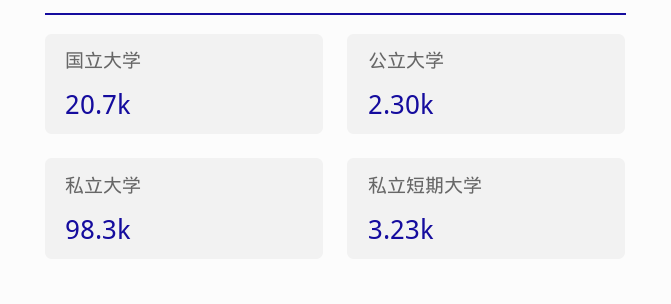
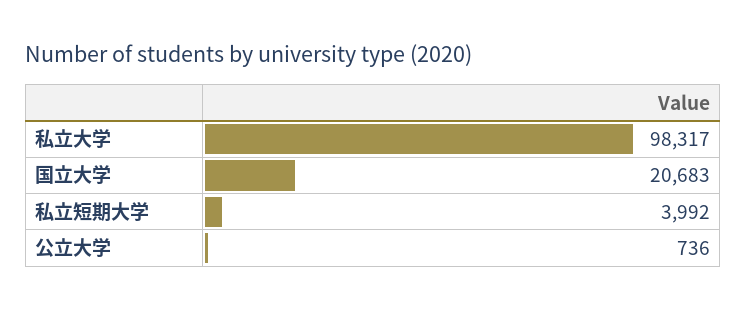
  {
    "国立大学": 20683,
-   "公立大学": 2300,
+   "公立大学": 736,
    "私立大学": 98317,
-   "私立短期大学": 3230
+   "私立短期大学": 3992
  }

